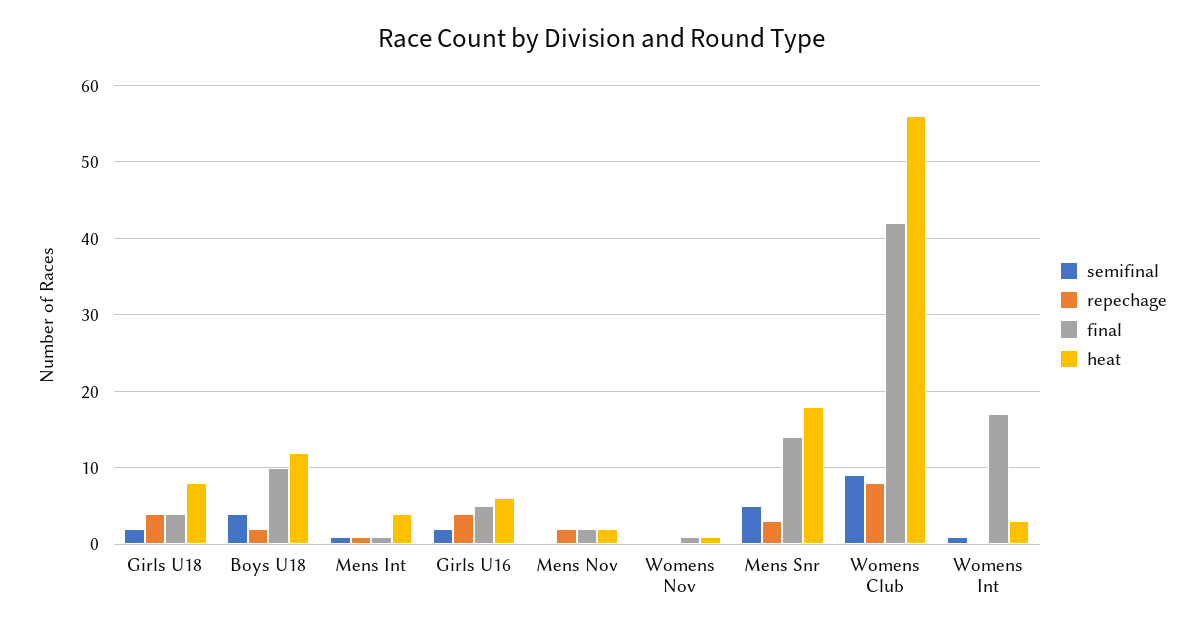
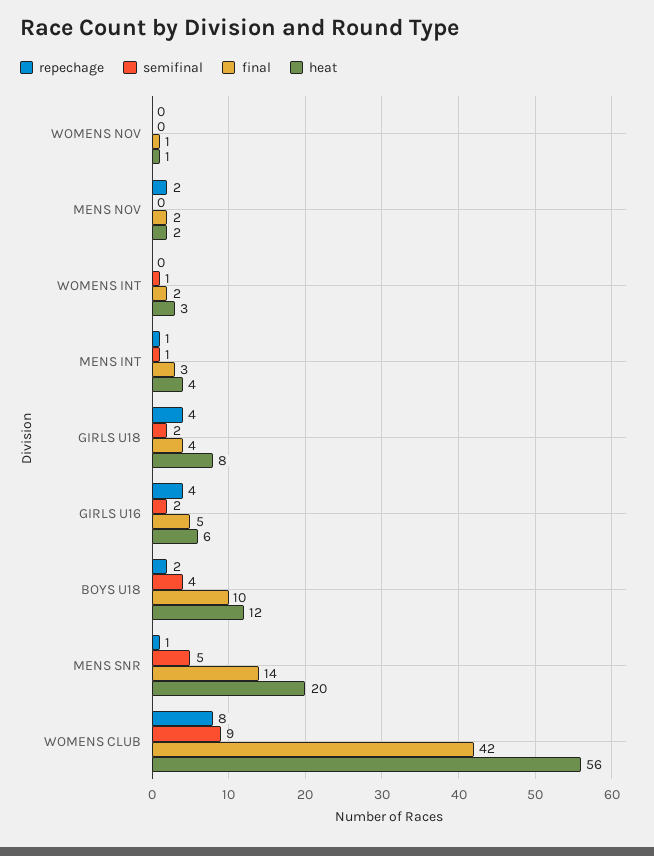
  {
    "semifinal": {
      "Girls U18": 2,
      "Boys U18": 4,
      "Mens Int": 1,
      "Girls U16": 2,
      "Mens Nov": 0,
      "Womens Nov": 0,
      "Mens Snr": 5,
      "Womens Club": 9,
      "Womens Int": 1
    },
    "repechage": {
      "Girls U18": 4,
      "Boys U18": 2,
      "Mens Int": 1,
      "Girls U16": 4,
      "Mens Nov": 2,
      "Womens Nov": 0,
-     "Mens Snr": 3,
+     "Mens Snr": 1,
      "Womens Club": 8,
      "Womens Int": 0
    },
    "final": {
      "Girls U18": 4,
      "Boys U18": 10,
-     "Mens Int": 1,
+     "Mens Int": 3,
      "Girls U16": 5,
      "Mens Nov": 2,
      "Womens Nov": 1,
      "Mens Snr": 14,
      "Womens Club": 42,
-     "Womens Int": 17
+     "Womens Int": 2
    },
    "heat": {
      "Girls U18": 8,
      "Boys U18": 12,
      "Mens Int": 4,
      "Girls U16": 6,
      "Mens Nov": 2,
      "Womens Nov": 1,
-     "Mens Snr": 18,
+     "Mens Snr": 20,
      "Womens Club": 56,
      "Womens Int": 3
    }
  }

